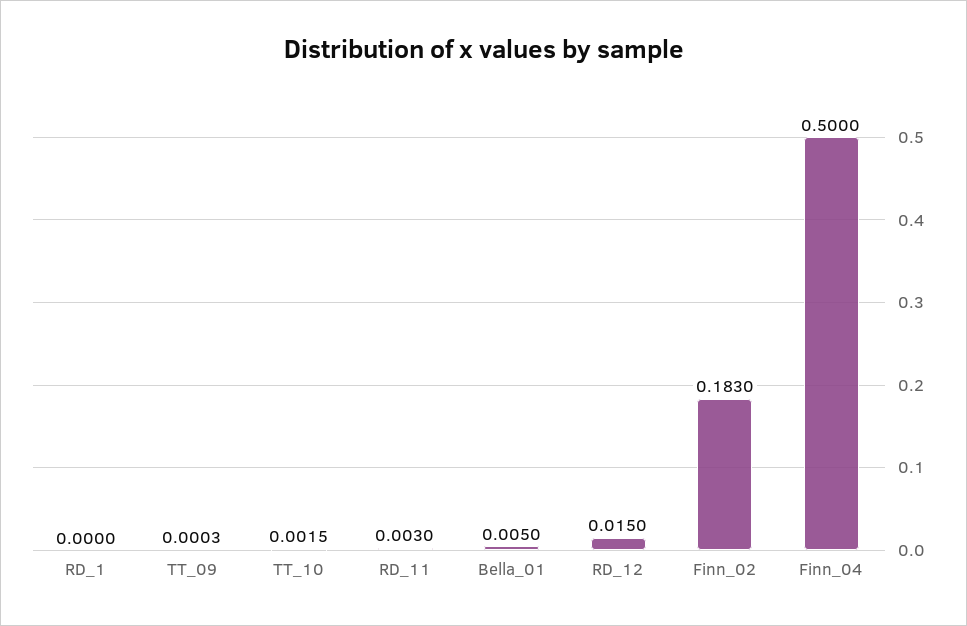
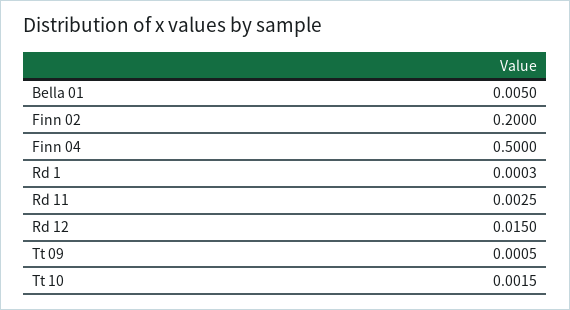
  {
-   "RD_1": 0,
+   "RD_1": 0.0003,
-   "TT_09": 0.0003,
+   "TT_09": 0.0005,
    "TT_10": 0.0015,
-   "RD_11": 0.003,
+   "RD_11": 0.0025,
    "Bella_01": 0.005,
    "RD_12": 0.015,
-   "Finn_02": 0.183,
+   "Finn_02": 0.2,
    "Finn_04": 0.5
  }

